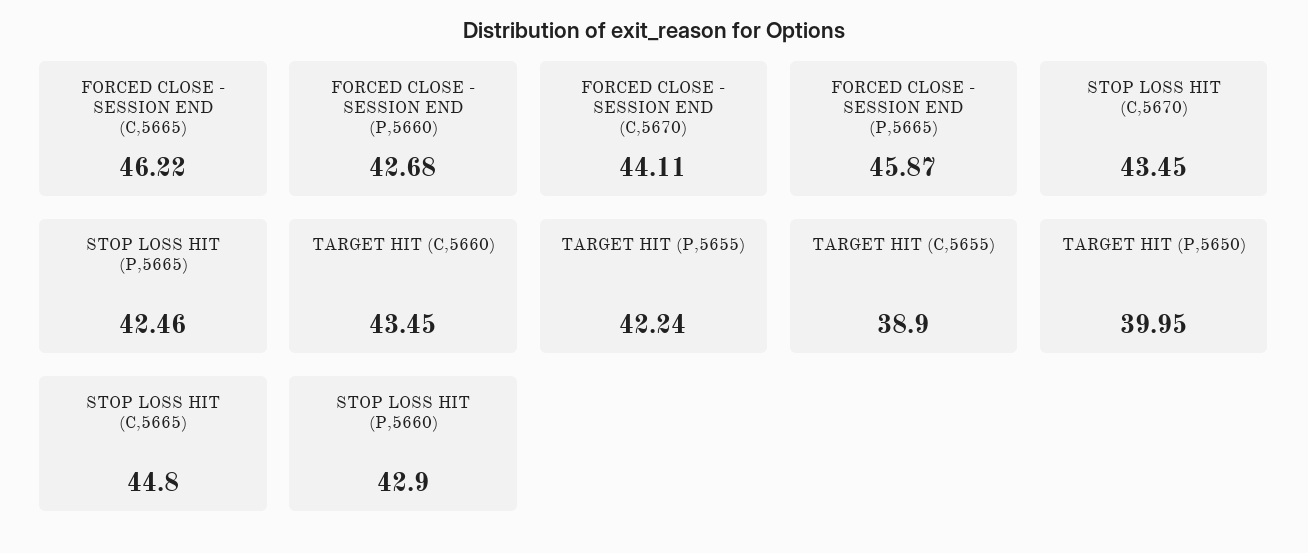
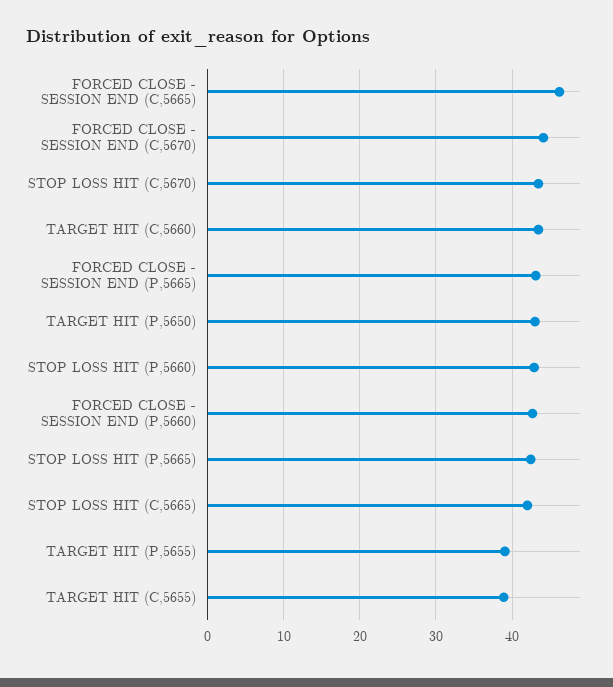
  {
    "FORCED CLOSE - SESSION END (C,5665)": 46.22,
    "FORCED CLOSE - SESSION END (P,5660)": 42.68,
    "FORCED CLOSE - SESSION END (C,5670)": 44.11,
-   "FORCED CLOSE - SESSION END (P,5665)": 45.87,
+   "FORCED CLOSE - SESSION END (P,5665)": 43,
    "STOP LOSS HIT (C,5670)": 43.45,
    "STOP LOSS HIT (P,5665)": 42.46,
    "TARGET HIT (C,5660)": 43.45,
-   "TARGET HIT (P,5655)": 42.24,
+   "TARGET HIT (P,5655)": 39,
    "TARGET HIT (C,5655)": 38.9,
-   "TARGET HIT (P,5650)": 39.95,
+   "TARGET HIT (P,5650)": 43,
-   "STOP LOSS HIT (C,5665)": 44.8,
+   "STOP LOSS HIT (C,5665)": 42,
    "STOP LOSS HIT (P,5660)": 42.9
  }

